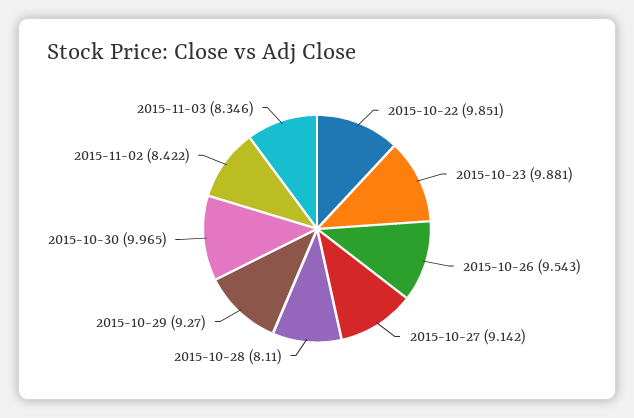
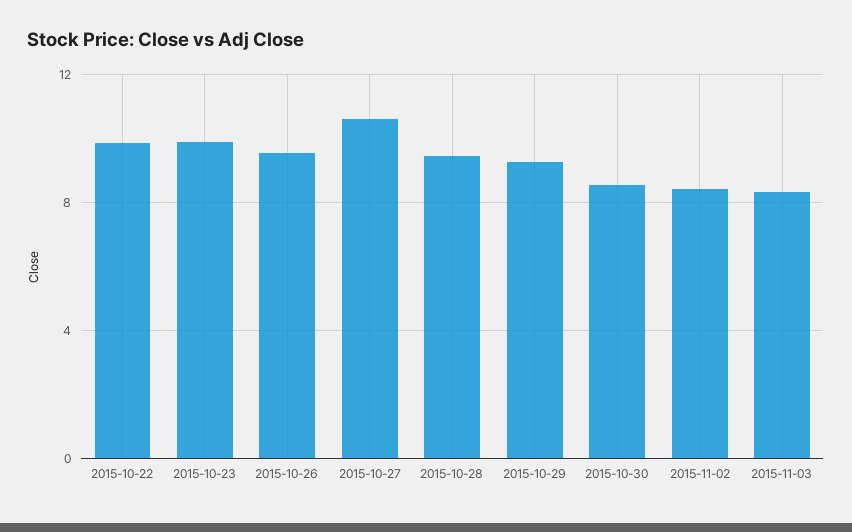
  {
    "2015-10-22": 9.851,
    "2015-10-23": 9.881,
    "2015-10-26": 9.543,
-   "2015-10-27": 9.142,
+   "2015-10-27": 10.5,
-   "2015-10-28": 8.11,
+   "2015-10-28": 9.5,
    "2015-10-29": 9.27,
-   "2015-10-30": 9.965,
+   "2015-10-30": 8.5,
    "2015-11-02": 8.422,
    "2015-11-03": 8.346
  }

